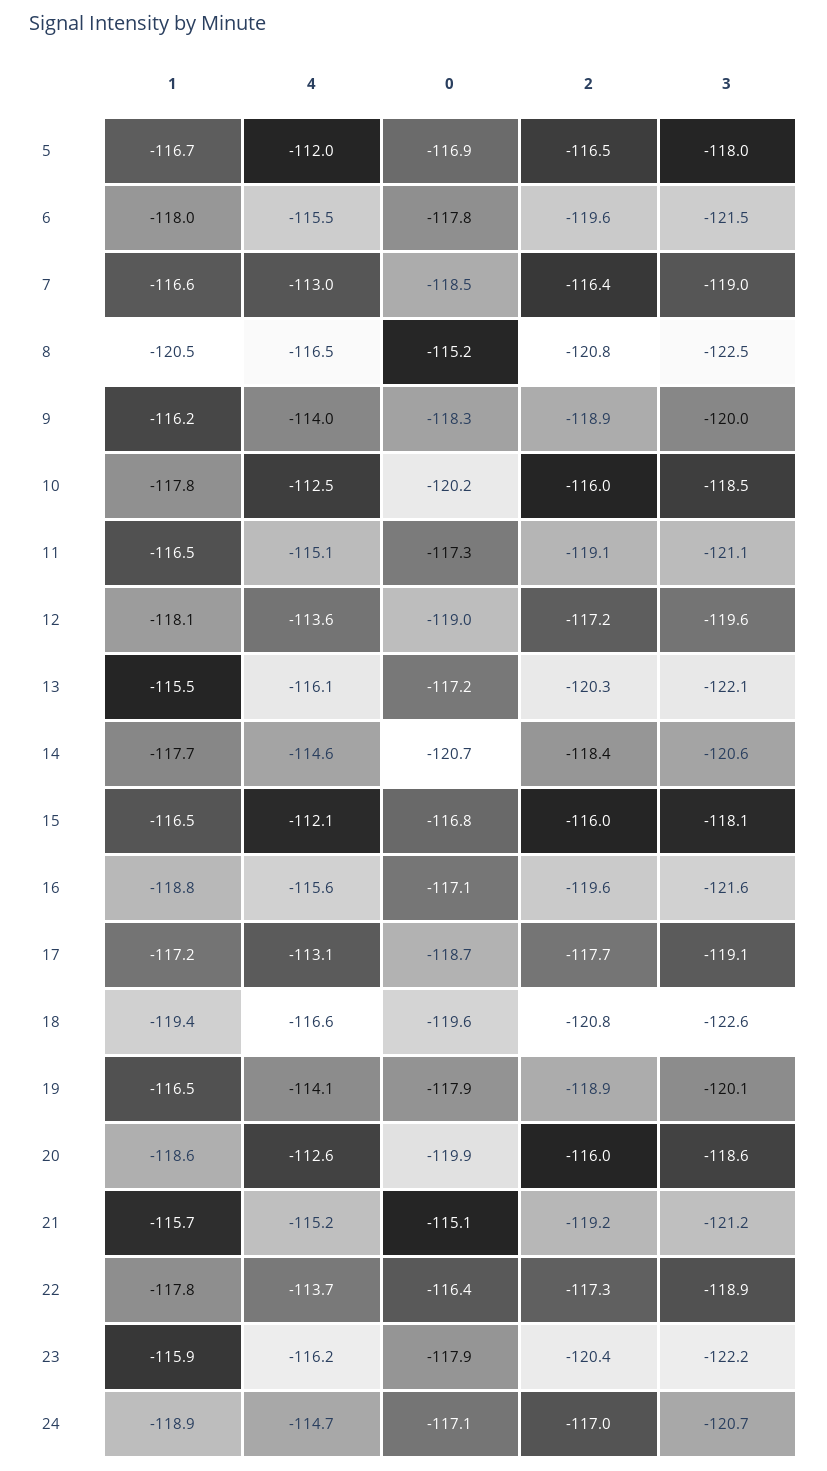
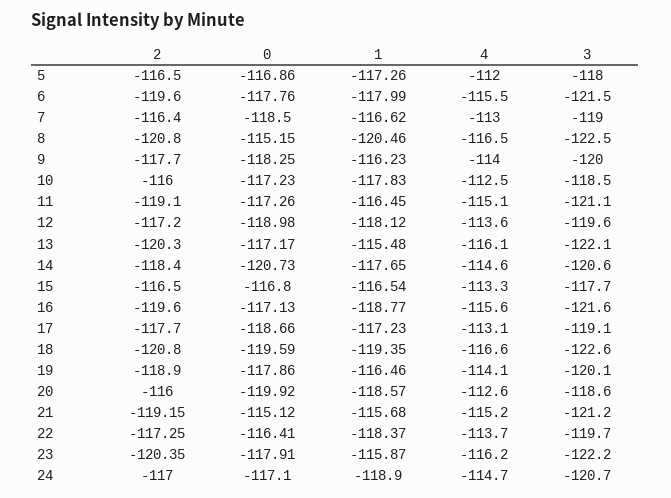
  {
    "1": {
-     "5": -116.7,
+     "5": -117.26,
      "6": -117.99,
      "7": -116.62,
      "8": -120.46,
      "9": -116.23,
      "10": -117.83,
      "11": -116.45,
      "12": -118.12,
      "13": -115.48,
      "14": -117.65,
      "15": -116.54,
      "16": -118.77,
      "17": -117.23,
      "18": -119.35,
      "19": -116.46,
      "20": -118.57,
      "21": -115.68,
-     "22": -117.8,
+     "22": -118.37,
      "23": -115.87,
      "24": -118.9
    },
    "4": {
      "5": -112,
      "6": -115.5,
      "7": -113,
      "8": -116.5,
      "9": -114,
      "10": -112.5,
      "11": -115.1,
      "12": -113.6,
      "13": -116.1,
      "14": -114.6,
-     "15": -112.1,
+     "15": -113.3,
      "16": -115.6,
      "17": -113.1,
      "18": -116.6,
      "19": -114.1,
      "20": -112.6,
      "21": -115.2,
      "22": -113.7,
      "23": -116.2,
      "24": -114.7
    },
    "0": {
      "5": -116.86,
      "6": -117.76,
      "7": -118.5,
      "8": -115.15,
      "9": -118.25,
-     "10": -120.2,
+     "10": -117.23,
      "11": -117.26,
      "12": -118.98,
      "13": -117.17,
      "14": -120.73,
      "15": -116.8,
      "16": -117.13,
      "17": -118.66,
      "18": -119.59,
      "19": -117.86,
      "20": -119.92,
      "21": -115.12,
      "22": -116.41,
      "23": -117.91,
      "24": -117.1
    },
    "2": {
      "5": -116.5,
      "6": -119.6,
      "7": -116.4,
      "8": -120.8,
-     "9": -118.9,
+     "9": -117.7,
      "10": -116,
      "11": -119.1,
      "12": -117.2,
      "13": -120.3,
      "14": -118.4,
-     "15": -116,
+     "15": -116.5,
      "16": -119.6,
      "17": -117.7,
      "18": -120.8,
      "19": -118.9,
      "20": -116,
      "21": -119.15,
      "22": -117.25,
      "23": -120.35,
      "24": -117
    },
    "3": {
      "5": -118,
      "6": -121.5,
      "7": -119,
      "8": -122.5,
      "9": -120,
      "10": -118.5,
      "11": -121.1,
      "12": -119.6,
      "13": -122.1,
      "14": -120.6,
-     "15": -118.1,
+     "15": -117.7,
      "16": -121.6,
      "17": -119.1,
      "18": -122.6,
      "19": -120.1,
      "20": -118.6,
      "21": -121.2,
-     "22": -118.9,
+     "22": -119.7,
      "23": -122.2,
      "24": -120.7
    }
  }

